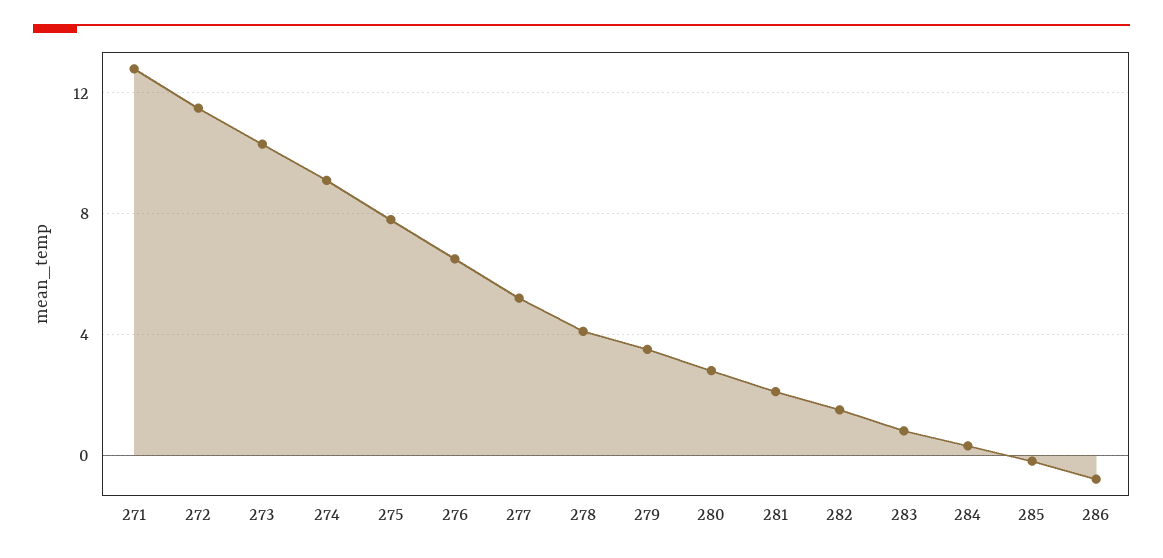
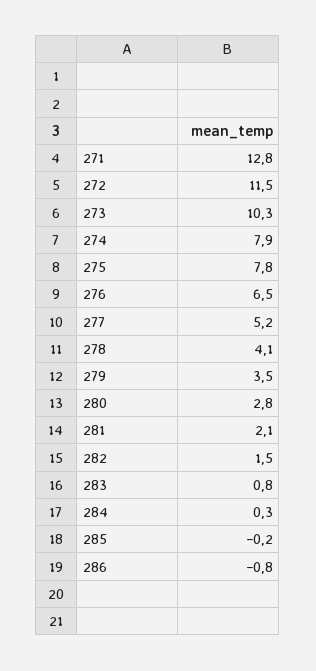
  {
    "271": 12.8,
    "272": 11.5,
    "273": 10.3,
-   "274": 9,
+   "274": 7.9,
    "275": 7.8,
    "276": 6.5,
    "277": 5.2,
    "278": 4.1,
    "279": 3.5,
    "280": 2.8,
    "281": 2.1,
    "282": 1.5,
    "283": 0.8,
    "284": 0.3,
    "285": -0.2,
    "286": -0.8
  }

